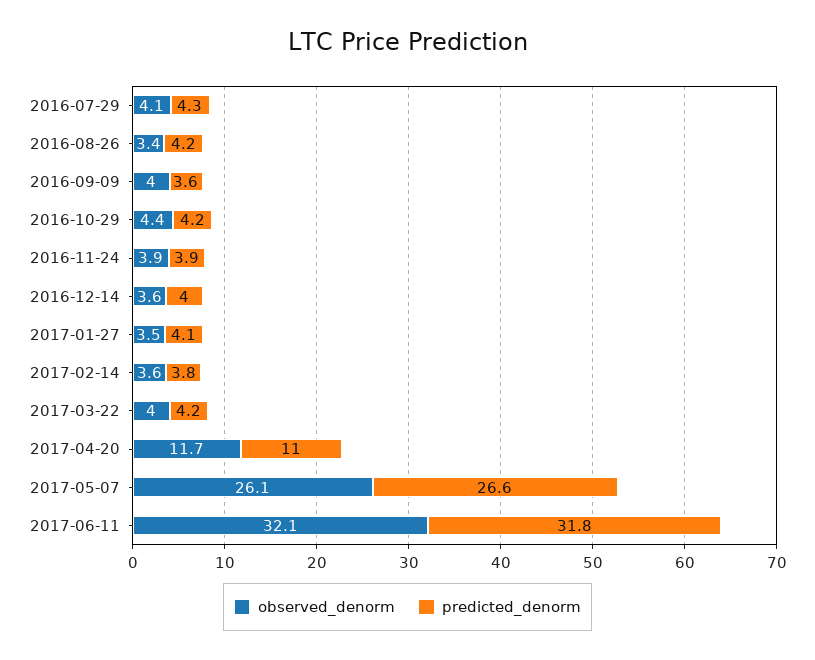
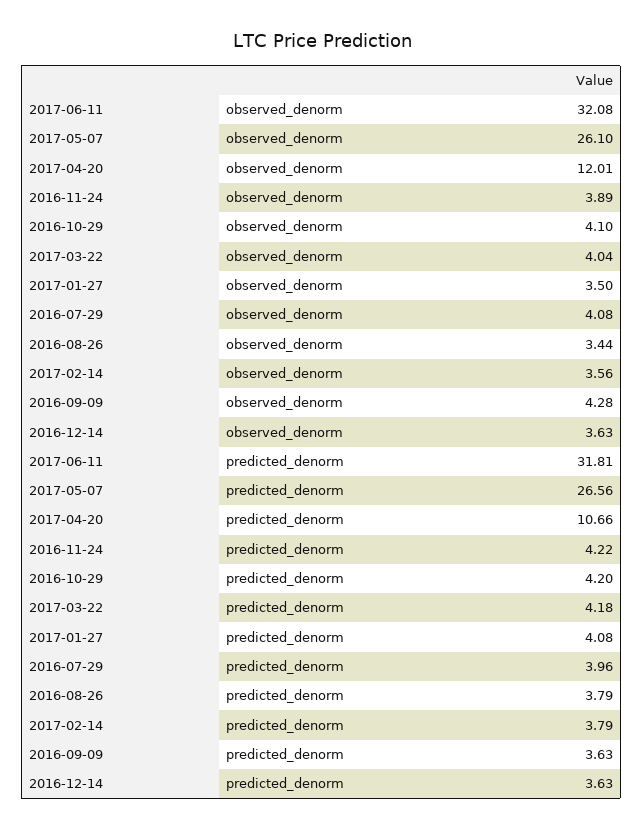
  {
    "observed_denorm": {
      "2016-07-29": 4.08,
      "2016-08-26": 3.44,
-     "2016-09-09": 4,
+     "2016-09-09": 4.28,
-     "2016-10-29": 4.4,
+     "2016-10-29": 4.1,
      "2016-11-24": 3.89,
      "2016-12-14": 3.63,
      "2017-01-27": 3.5,
      "2017-02-14": 3.56,
      "2017-03-22": 4.04,
-     "2017-04-20": 11.7,
+     "2017-04-20": 12.01,
      "2017-05-07": 26.1,
      "2017-06-11": 32.08
    },
    "predicted_denorm": {
-     "2016-07-29": 4.3,
+     "2016-07-29": 3.96,
-     "2016-08-26": 4.2,
+     "2016-08-26": 3.79,
      "2016-09-09": 3.63,
      "2016-10-29": 4.2,
-     "2016-11-24": 3.9,
+     "2016-11-24": 4.22,
-     "2016-12-14": 4,
+     "2016-12-14": 3.63,
      "2017-01-27": 4.08,
      "2017-02-14": 3.79,
      "2017-03-22": 4.18,
-     "2017-04-20": 11,
+     "2017-04-20": 10.66,
      "2017-05-07": 26.56,
      "2017-06-11": 31.81
    }
  }

